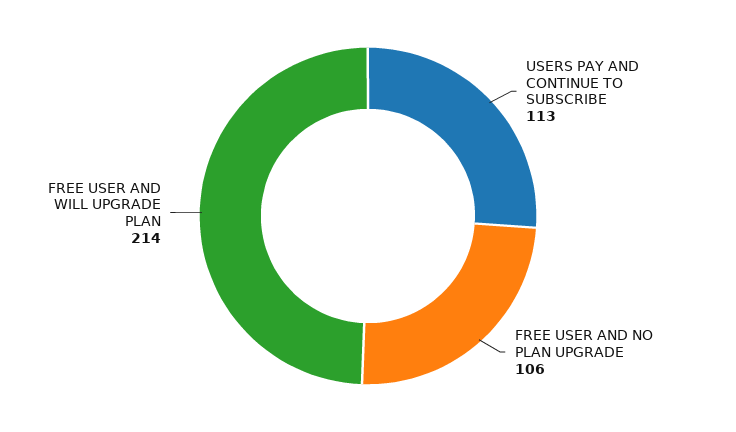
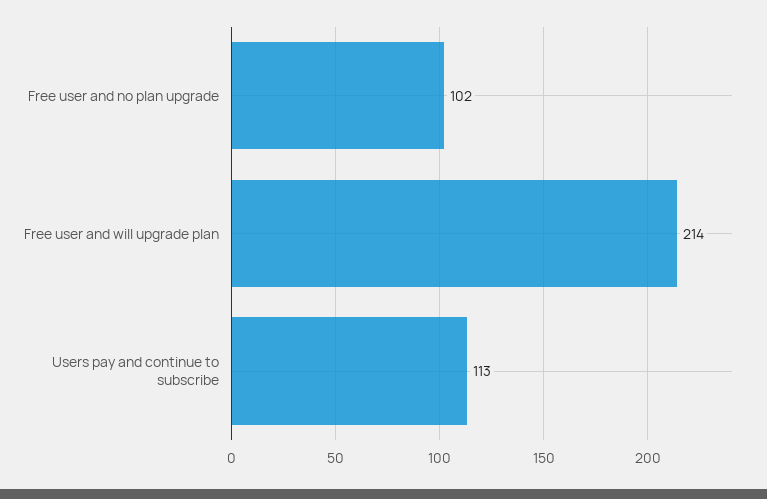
  {
    "USERS PAY AND CONTINUE TO SUBSCRIBE": 113,
-   "FREE USER AND NO PLAN UPGRADE": 106,
+   "FREE USER AND NO PLAN UPGRADE": 102,
    "FREE USER AND WILL UPGRADE PLAN": 214
  }

